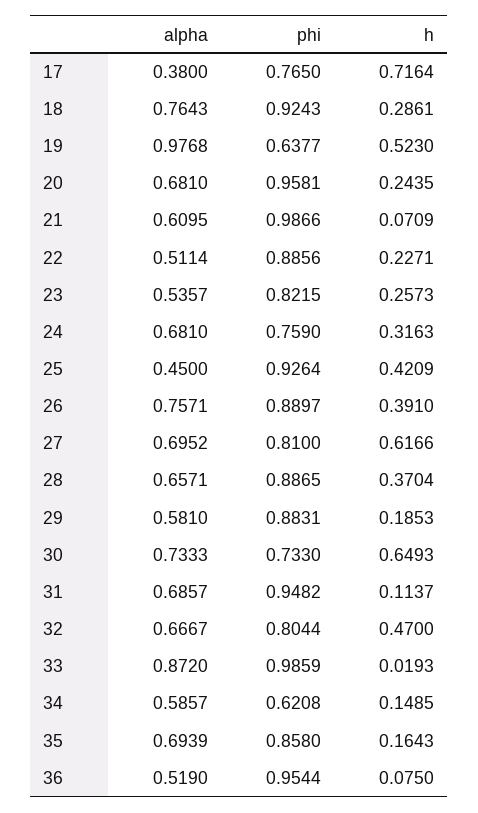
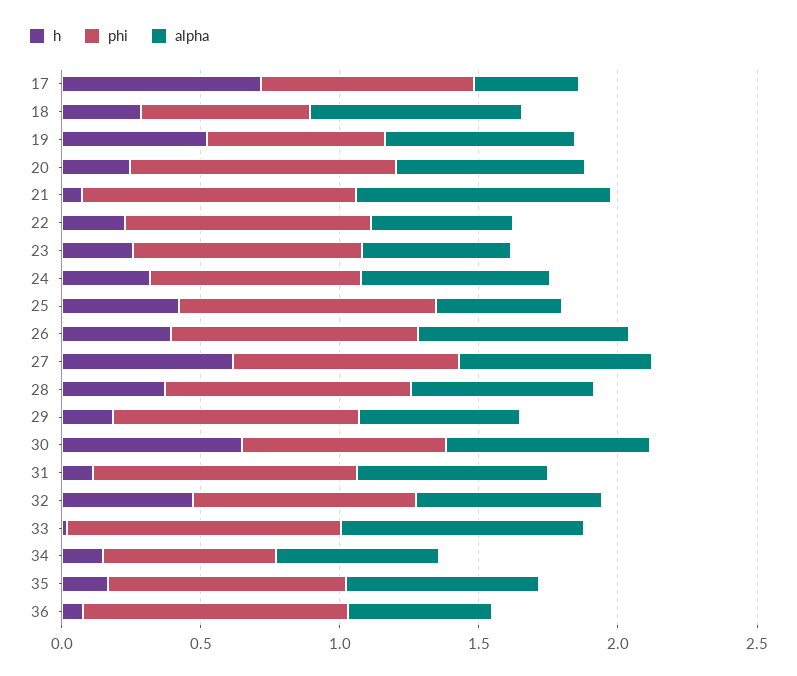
  {
    "alpha": {
      "17": 0.38,
      "18": 0.7643,
-     "19": 0.9768,
+     "19": 0.7,
      "20": 0.681,
-     "21": 0.6095,
+     "21": 0.9,
      "22": 0.5114,
      "23": 0.5357,
      "24": 0.681,
      "25": 0.45,
      "26": 0.7571,
      "27": 0.6952,
      "28": 0.6571,
      "29": 0.581,
      "30": 0.7333,
      "31": 0.6857,
      "32": 0.6667,
      "33": 0.872,
      "34": 0.5857,
      "35": 0.6939,
      "36": 0.519
    },
    "phi": {
      "17": 0.765,
-     "18": 0.9243,
+     "18": 0.6,
      "19": 0.6377,
      "20": 0.9581,
      "21": 0.9866,
      "22": 0.8856,
      "23": 0.8215,
      "24": 0.759,
      "25": 0.9264,
      "26": 0.8897,
      "27": 0.81,
      "28": 0.8865,
      "29": 0.8831,
      "30": 0.733,
      "31": 0.9482,
      "32": 0.8044,
      "33": 0.9859,
      "34": 0.6208,
      "35": 0.858,
      "36": 0.9544
    },
    "h": {
      "17": 0.7164,
      "18": 0.2861,
      "19": 0.523,
      "20": 0.2435,
      "21": 0.0709,
      "22": 0.2271,
      "23": 0.2573,
      "24": 0.3163,
      "25": 0.4209,
      "26": 0.391,
      "27": 0.6166,
      "28": 0.3704,
      "29": 0.1853,
      "30": 0.6493,
      "31": 0.1137,
      "32": 0.47,
      "33": 0.0193,
      "34": 0.1485,
      "35": 0.1643,
      "36": 0.075
    }
  }

